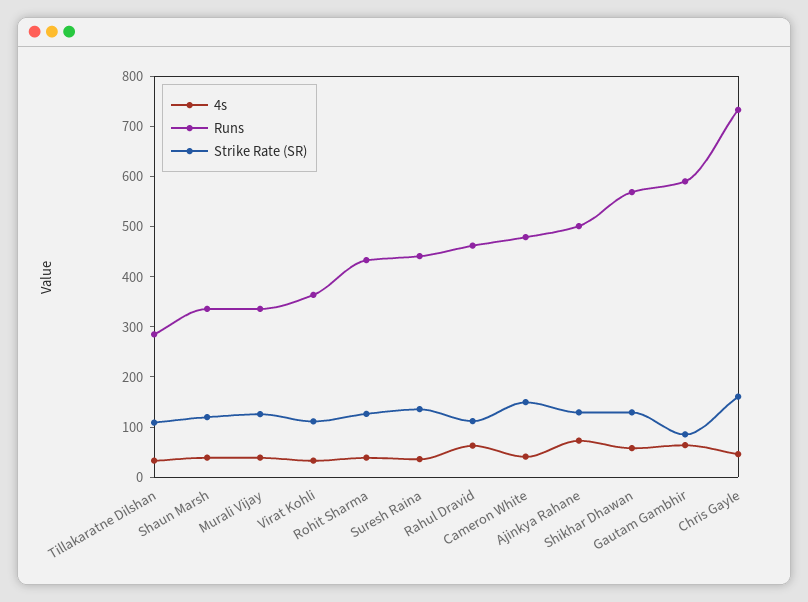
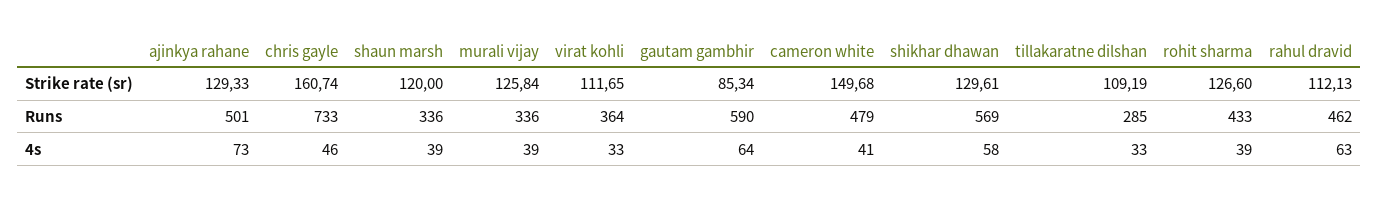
  {
    "4s": {
      "Tillakaratne Dilshan": 33,
      "Shaun Marsh": 39,
      "Murali Vijay": 39,
      "Virat Kohli": 33,
      "Rohit Sharma": 39,
-     "Suresh Raina": 40,
      "Rahul Dravid": 63,
      "Cameron White": 41,
      "Ajinkya Rahane": 73,
      "Shikhar Dhawan": 58,
      "Gautam Gambhir": 64,
      "Chris Gayle": 46
    },
    "Runs": {
      "Tillakaratne Dilshan": 285,
      "Shaun Marsh": 336,
      "Murali Vijay": 336,
      "Virat Kohli": 364,
      "Rohit Sharma": 433,
-     "Suresh Raina": 440,
      "Rahul Dravid": 462,
      "Cameron White": 479,
      "Ajinkya Rahane": 501,
      "Shikhar Dhawan": 569,
      "Gautam Gambhir": 590,
      "Chris Gayle": 733
    },
    "Strike Rate (SR)": {
      "Tillakaratne Dilshan": 109.19,
      "Shaun Marsh": 120,
      "Murali Vijay": 125.84,
      "Virat Kohli": 111.65,
      "Rohit Sharma": 126.6,
-     "Suresh Raina": 140,
      "Rahul Dravid": 112.13,
      "Cameron White": 149.68,
      "Ajinkya Rahane": 129.33,
      "Shikhar Dhawan": 129.61,
      "Gautam Gambhir": 85.34,
      "Chris Gayle": 160.74
    }
  }

